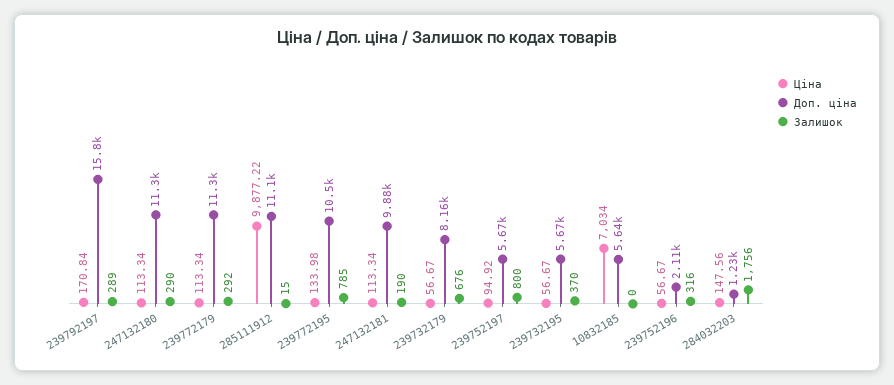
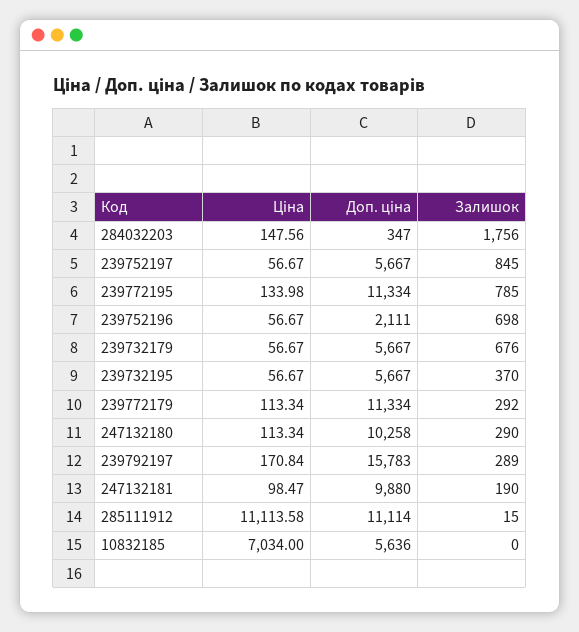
  {
    "Ціна": {
      "239792197": 170.84,
      "247132180": 113.34,
      "239772179": 113.34,
-     "285111912": 9877.22,
+     "285111912": 11113.58,
      "239772195": 133.98,
-     "247132181": 113.34,
+     "247132181": 98.47,
      "239732179": 56.67,
-     "239752197": 94.92,
+     "239752197": 56.67,
      "239732195": 56.67,
      "10832185": 7034,
      "239752196": 56.67,
      "284032203": 147.56
    },
    "Доп. ціна": {
      "239792197": 15783,
-     "247132180": 11300,
+     "247132180": 10258,
      "239772179": 11334,
      "285111912": 11114,
-     "239772195": 10500,
+     "239772195": 11334,
      "247132181": 9880,
-     "239732179": 8160,
+     "239732179": 5667,
      "239752197": 5667,
      "239732195": 5667,
      "10832185": 5636,
      "239752196": 2111,
-     "284032203": 1230
+     "284032203": 347
    },
    "Залишок": {
      "239792197": 289,
      "247132180": 290,
      "239772179": 292,
      "285111912": 15,
      "239772195": 785,
      "247132181": 190,
      "239732179": 676,
-     "239752197": 800,
+     "239752197": 845,
      "239732195": 370,
      "10832185": 0,
-     "239752196": 316,
+     "239752196": 698,
      "284032203": 1756
    }
  }

